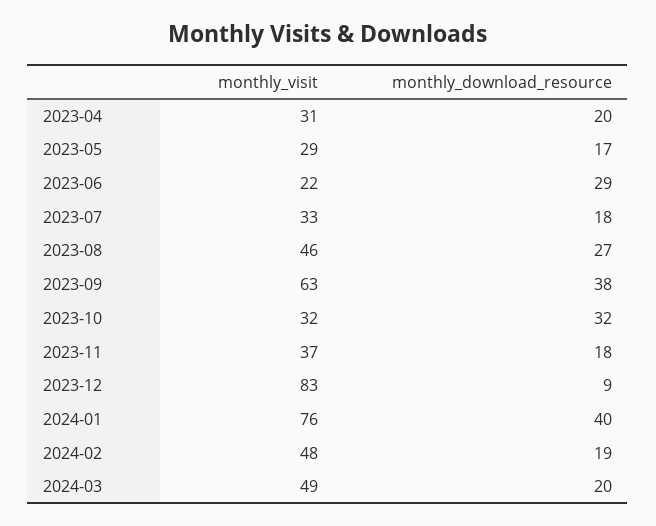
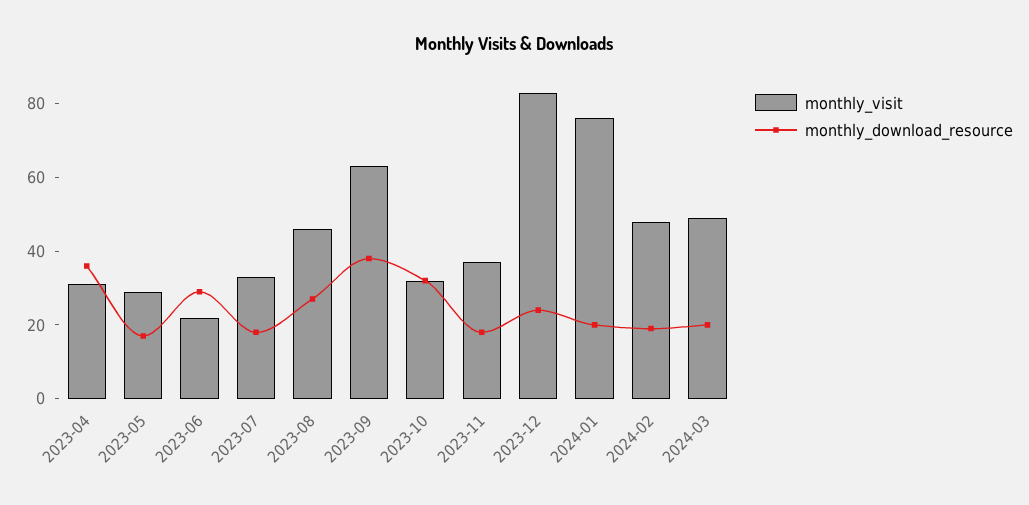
  {
    "monthly_visit": {
      "2023-04": 31,
      "2023-05": 29,
      "2023-06": 22,
      "2023-07": 33,
      "2023-08": 46,
      "2023-09": 63,
      "2023-10": 32,
      "2023-11": 37,
      "2023-12": 83,
      "2024-01": 76,
      "2024-02": 48,
      "2024-03": 49
    },
    "monthly_download_resource": {
-     "2023-04": 20,
+     "2023-04": 35,
      "2023-05": 17,
      "2023-06": 29,
      "2023-07": 18,
      "2023-08": 27,
      "2023-09": 38,
      "2023-10": 32,
      "2023-11": 18,
-     "2023-12": 9,
+     "2023-12": 25,
-     "2024-01": 40,
+     "2024-01": 20,
      "2024-02": 19,
      "2024-03": 20
    }
  }

